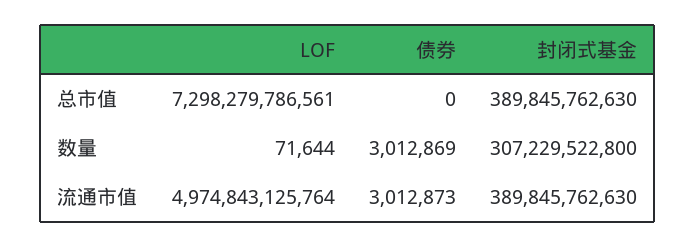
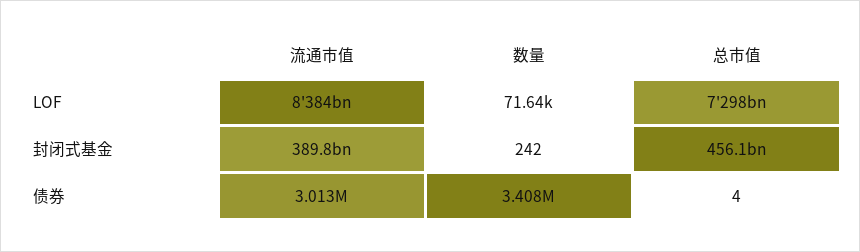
  {
    "LOF": {
      "总市值": 7298279786561,
      "数量": 71644,
-     "流通市值": 4974843125764
+     "流通市值": 8384000000000
    },
    "债券": {
-     "总市值": 0,
+     "总市值": 4,
-     "数量": 3012869,
+     "数量": 3408000,
      "流通市值": 3012873
    },
    "封闭式基金": {
-     "总市值": 389845762630,
+     "总市值": 456100000000,
-     "数量": 307229522800,
+     "数量": 242,
      "流通市值": 389845762630
    }
  }

